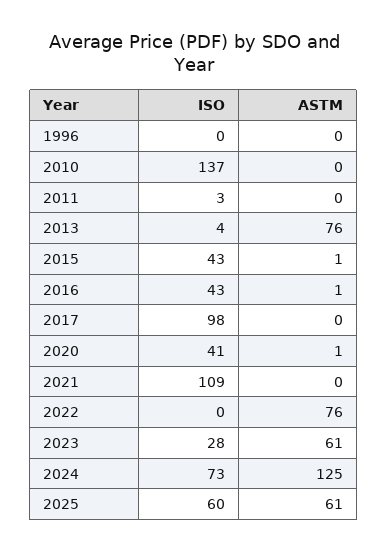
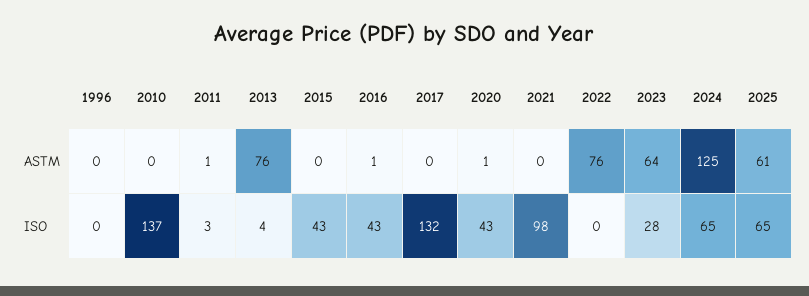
  {
    "ISO": {
      "1996": 0,
      "2010": 137,
      "2011": 3,
      "2013": 4,
      "2015": 43,
      "2016": 43,
-     "2017": 98,
+     "2017": 132,
-     "2020": 41,
+     "2020": 43,
-     "2021": 109,
+     "2021": 98,
      "2022": 0,
      "2023": 28,
-     "2024": 73,
+     "2024": 65,
-     "2025": 60
+     "2025": 65
    },
    "ASTM": {
      "1996": 0,
      "2010": 0,
-     "2011": 0,
+     "2011": 1,
      "2013": 76,
-     "2015": 1,
+     "2015": 0,
      "2016": 1,
      "2017": 0,
      "2020": 1,
      "2021": 0,
      "2022": 76,
-     "2023": 61,
+     "2023": 64,
      "2024": 125,
      "2025": 61
    }
  }

